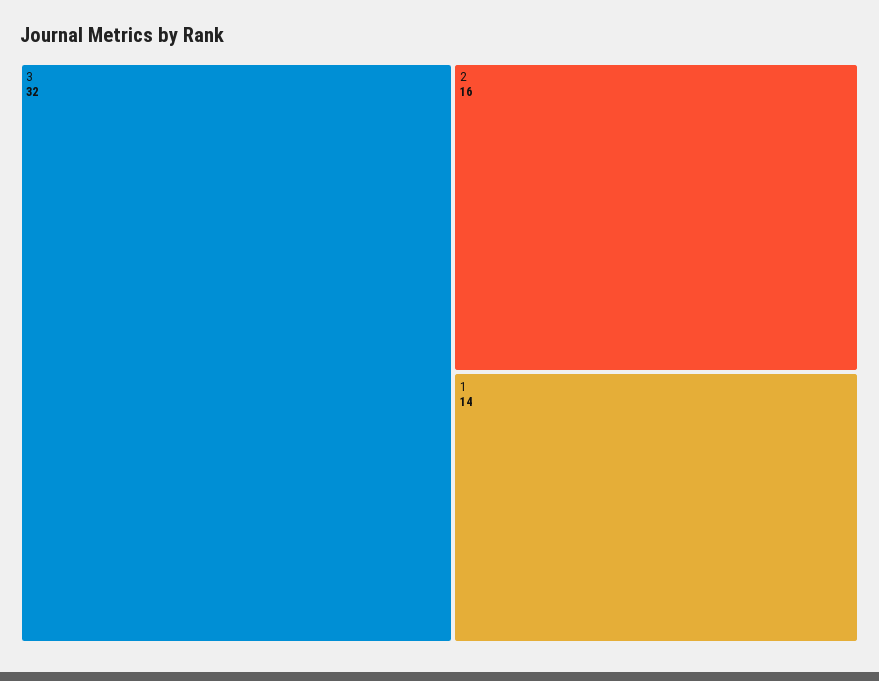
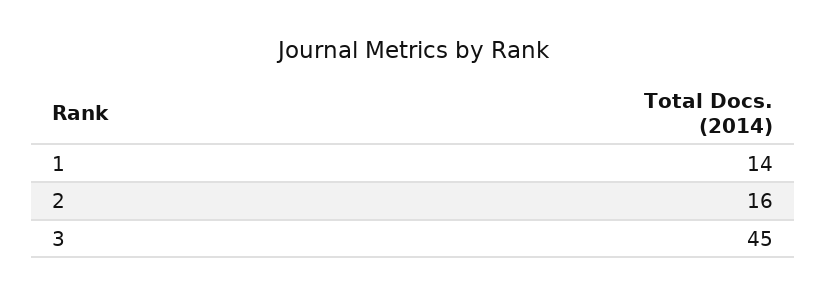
  {
-   "3": 32,
+   "3": 45,
    "2": 16,
    "1": 14
  }

